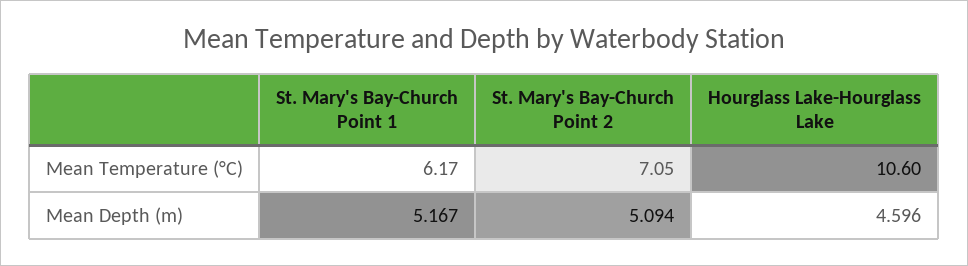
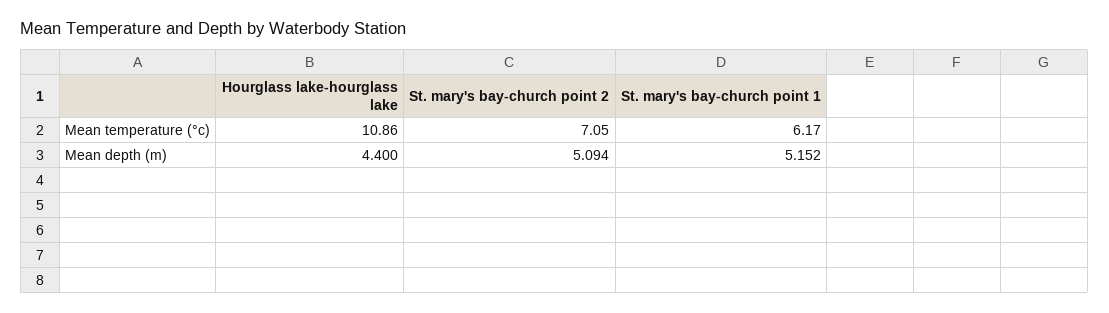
  {
    "St. Mary's Bay-Church Point 1": {
      "Mean Temperature (°C)": 6.17,
-     "Mean Depth (m)": 5.167
+     "Mean Depth (m)": 5.152
    },
    "St. Mary's Bay-Church Point 2": {
      "Mean Temperature (°C)": 7.05,
      "Mean Depth (m)": 5.094
    },
    "Hourglass Lake-Hourglass Lake": {
-     "Mean Temperature (°C)": 10.6,
+     "Mean Temperature (°C)": 10.86,
-     "Mean Depth (m)": 4.596
+     "Mean Depth (m)": 4.4
    }
  }

